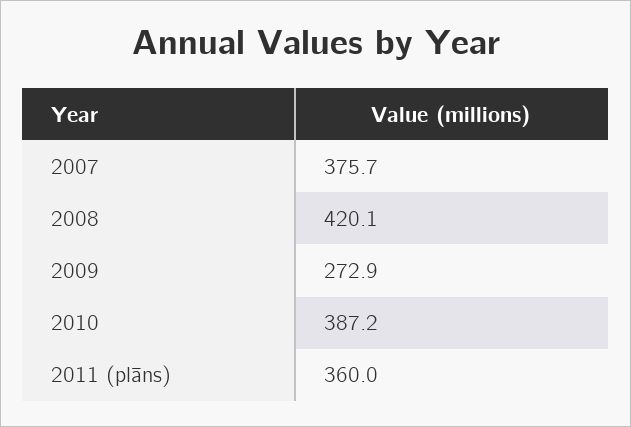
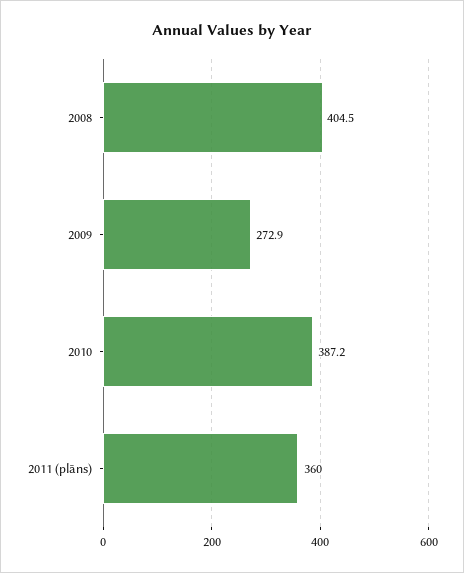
  {
-   "2007": 375.7,
-   "2008": 420.1,
+   "2008": 404.5,
    "2009": 272.9,
    "2010": 387.2,
    "2011 (plāns)": 360
  }

